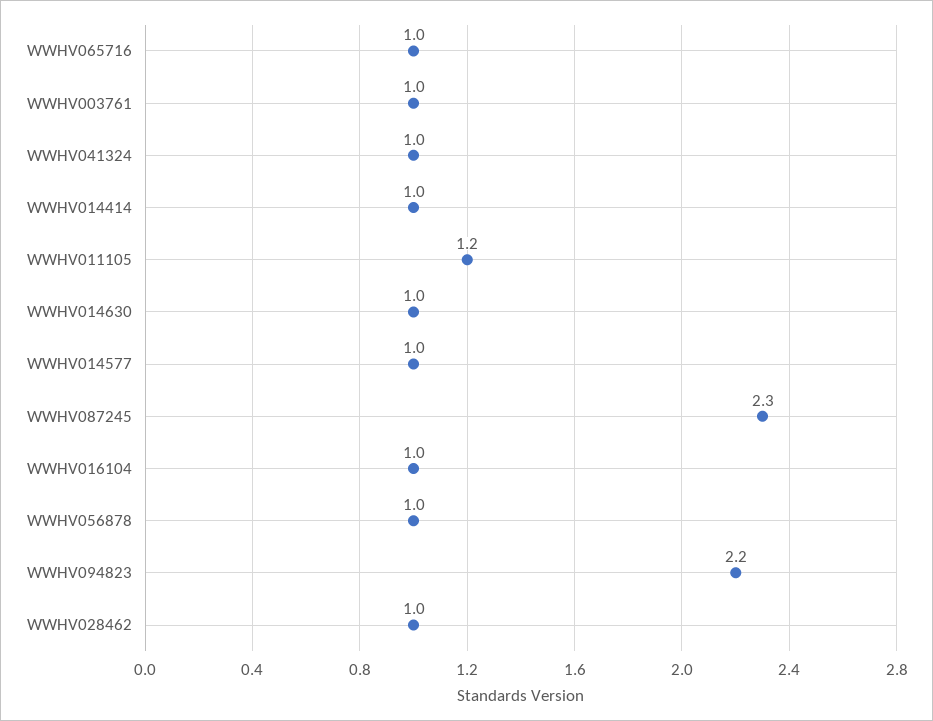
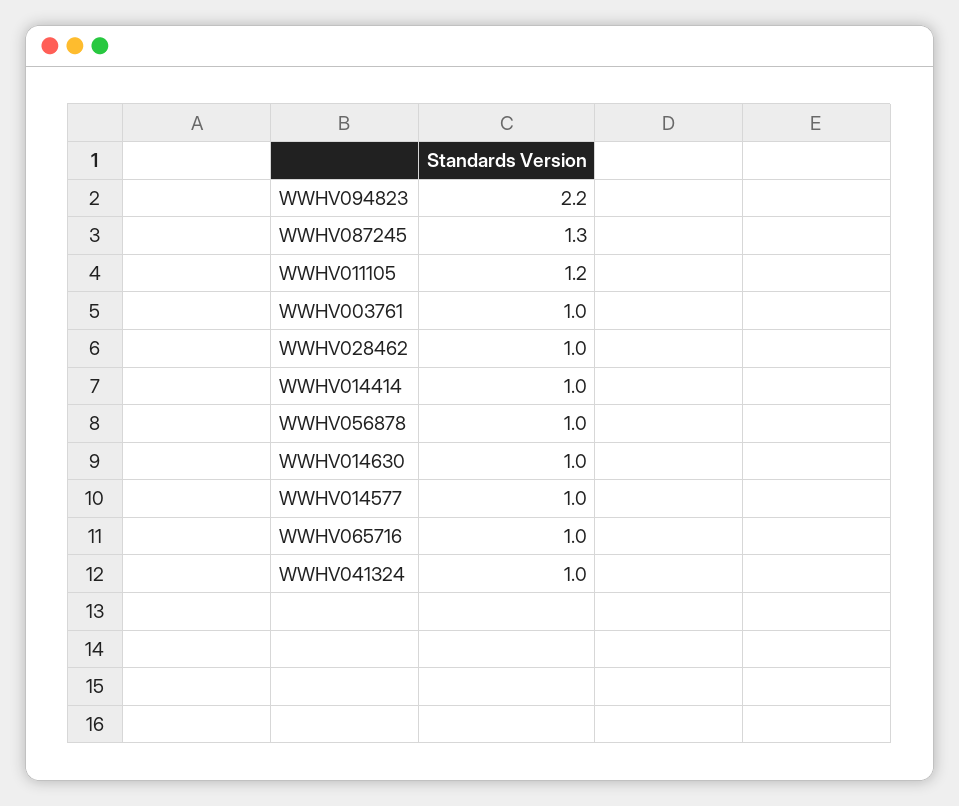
  {
    "WWHV065716": 1,
    "WWHV003761": 1,
    "WWHV041324": 1,
    "WWHV014414": 1,
    "WWHV011105": 1.2,
    "WWHV014630": 1,
    "WWHV014577": 1,
-   "WWHV087245": 2.3,
+   "WWHV087245": 1.3,
-   "WWHV016104": 1,
    "WWHV056878": 1,
    "WWHV094823": 2.2,
    "WWHV028462": 1
  }

